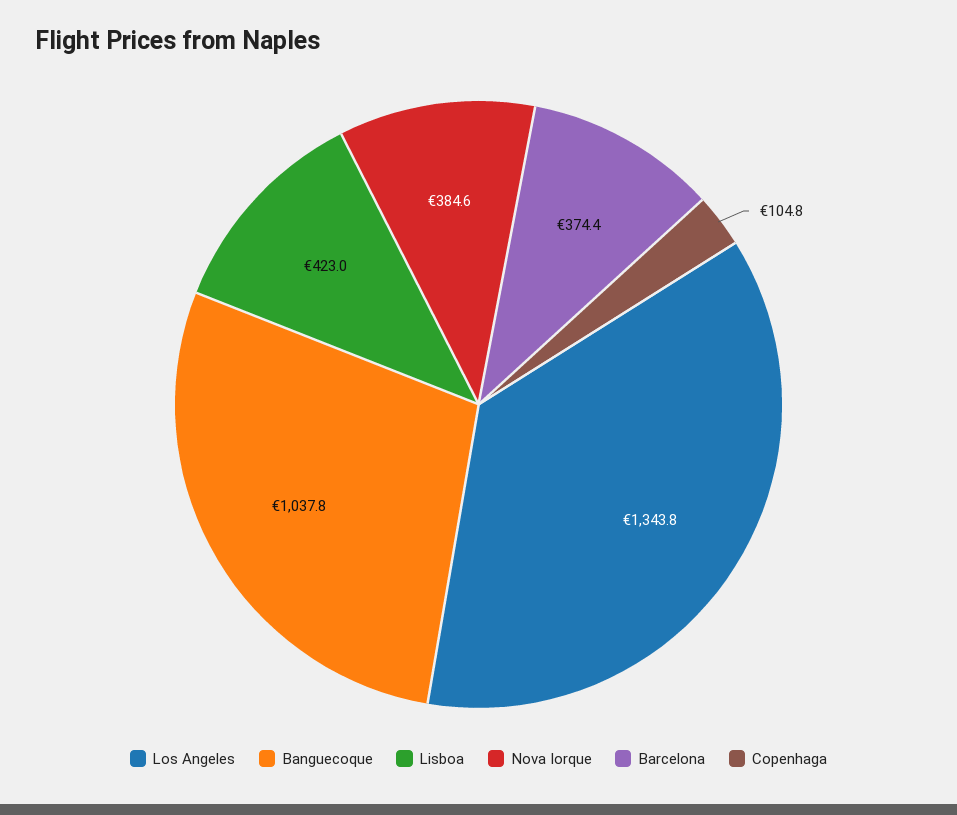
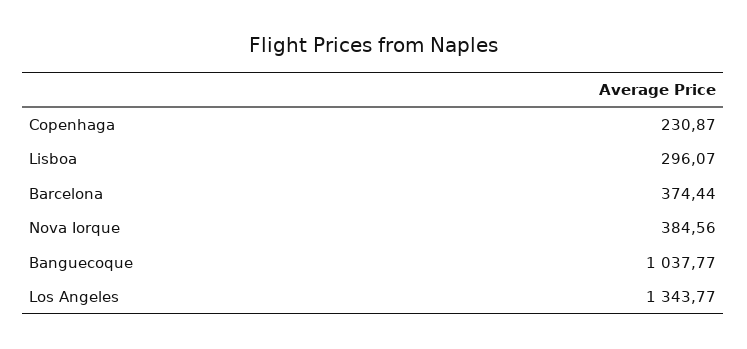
  {
    "Los Angeles": 1343.77,
    "Banguecoque": 1037.77,
-   "Lisboa": 423,
+   "Lisboa": 296.07,
    "Nova Iorque": 384.56,
    "Barcelona": 374.44,
-   "Copenhaga": 104.8
+   "Copenhaga": 230.87
  }

